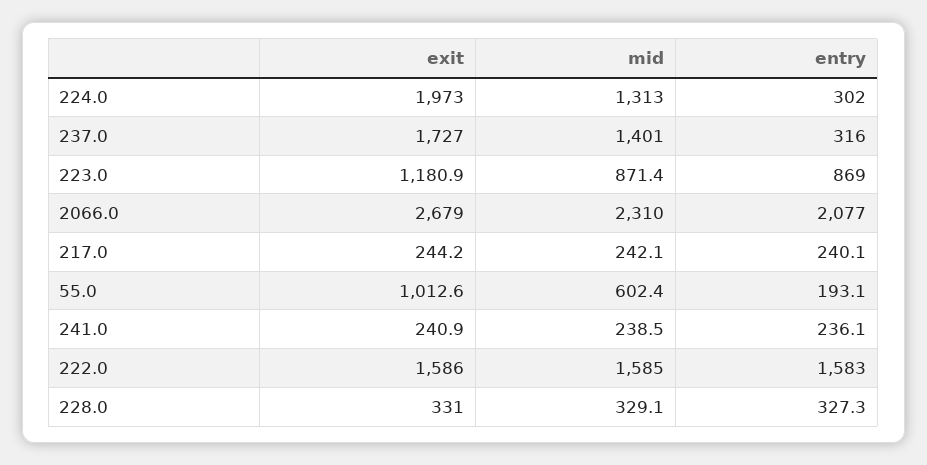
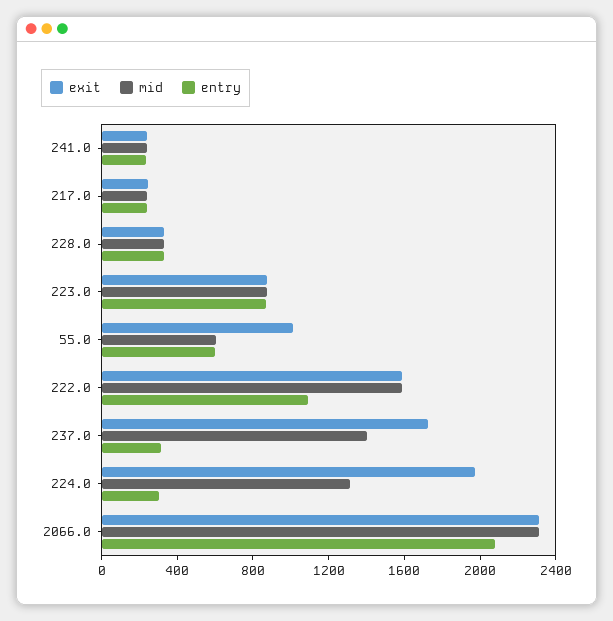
  {
    "exit": {
      "224.0": 1973,
      "237.0": 1727,
-     "223.0": 1180.9,
+     "223.0": 900,
-     "2066.0": 2679,
+     "2066.0": 2300,
      "217.0": 244.2,
      "55.0": 1012.6,
      "241.0": 240.9,
      "222.0": 1586,
      "228.0": 331
    },
    "mid": {
      "224.0": 1313,
      "237.0": 1401,
      "223.0": 871.4,
      "2066.0": 2310,
      "217.0": 242.1,
      "55.0": 602.4,
      "241.0": 238.5,
      "222.0": 1585,
      "228.0": 329.1
    },
    "entry": {
      "224.0": 302,
      "237.0": 316,
      "223.0": 869,
      "2066.0": 2077,
      "217.0": 240.1,
-     "55.0": 193.1,
+     "55.0": 600,
      "241.0": 236.1,
-     "222.0": 1583,
+     "222.0": 1100,
      "228.0": 327.3
    }
  }

